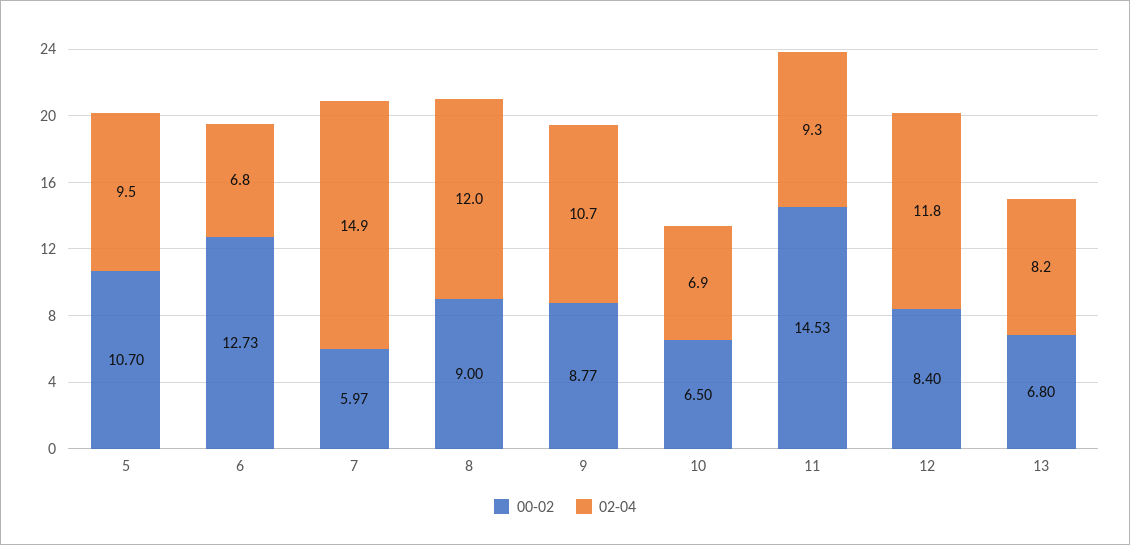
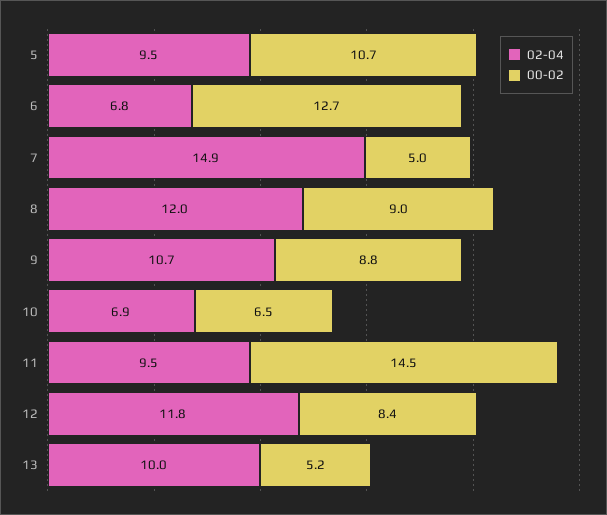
  {
    "00-02": {
      "5": 10.7,
      "6": 12.73,
-     "7": 5.97,
+     "7": 5,
      "8": 9,
      "9": 8.77,
      "10": 6.5,
      "11": 14.53,
      "12": 8.4,
-     "13": 6.8
+     "13": 5.2
    },
    "02-04": {
      "5": 9.5,
      "6": 6.8,
      "7": 14.9,
      "8": 12,
      "9": 10.7,
      "10": 6.9,
-     "11": 9.3,
+     "11": 9.5,
      "12": 11.8,
-     "13": 8.2
+     "13": 10
    }
  }

